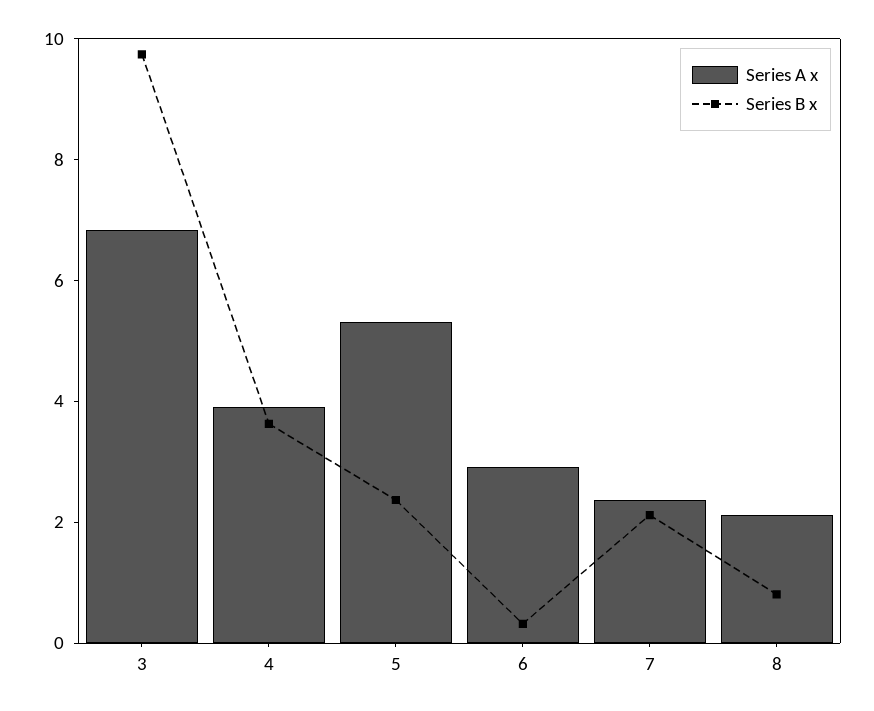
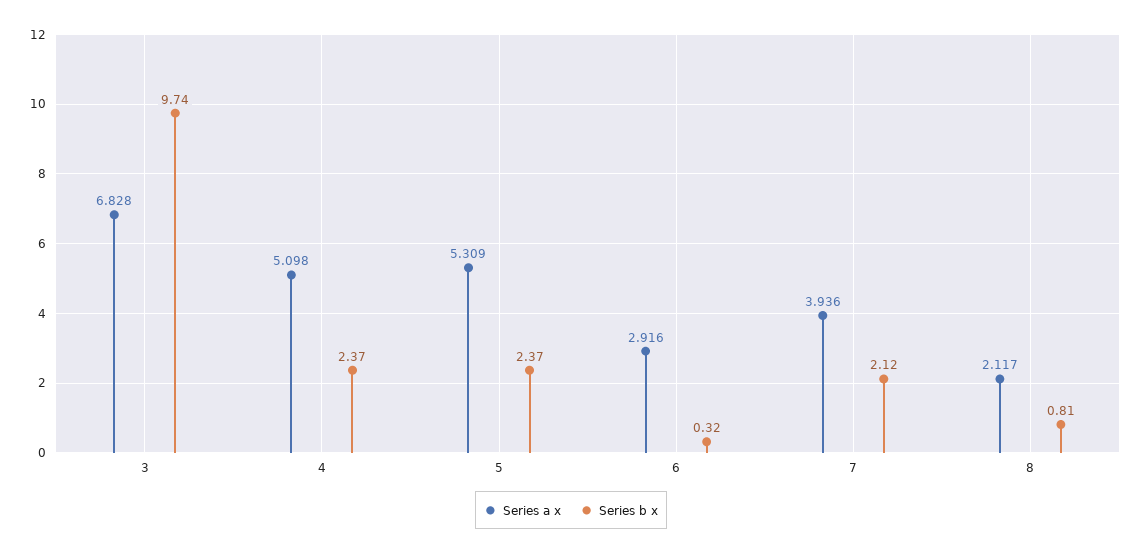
  {
    "Series A x": {
      "3": 6.828,
-     "4": 4,
+     "4": 5.098,
      "5": 5.309,
      "6": 2.916,
-     "7": 2.5,
+     "7": 3.936,
      "8": 2.117
    },
    "Series B x": {
      "3": 9.74,
-     "4": 3.5,
+     "4": 2.37,
      "5": 2.37,
      "6": 0.32,
      "7": 2.12,
      "8": 0.81
    }
  }

